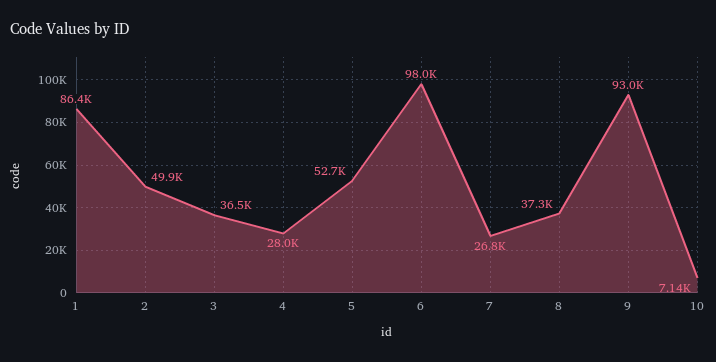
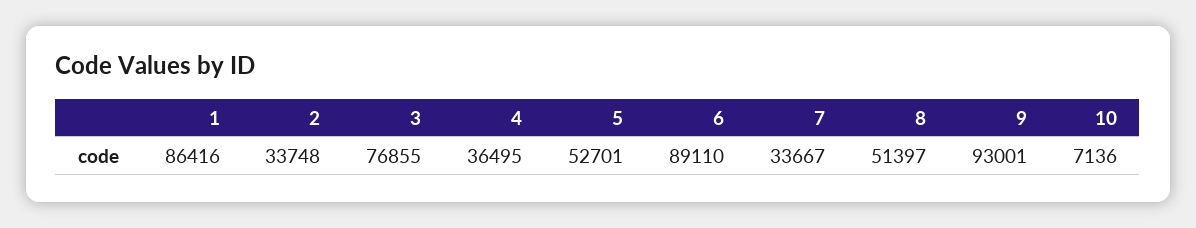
  {
    "1": 86416,
-   "2": 49900,
+   "2": 33748,
-   "3": 36500,
+   "3": 76855,
-   "4": 28000,
+   "4": 36495,
    "5": 52701,
-   "6": 98000,
+   "6": 89110,
-   "7": 26800,
+   "7": 33667,
-   "8": 37300,
+   "8": 51397,
    "9": 93001,
    "10": 7136
  }

